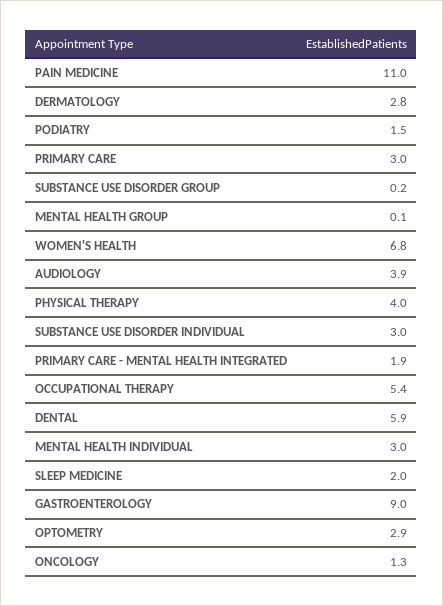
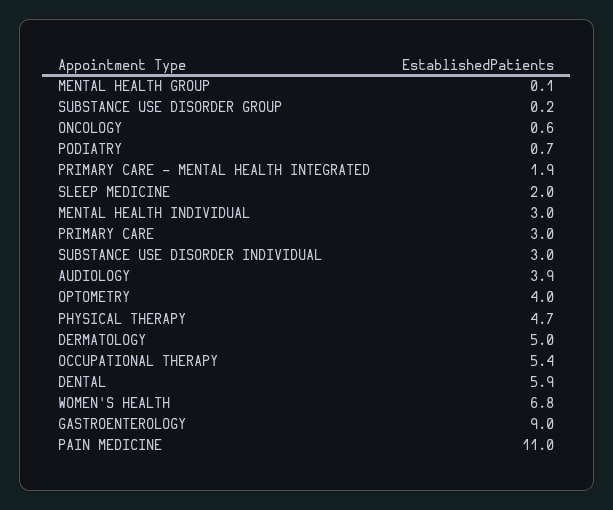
  {
    "PAIN MEDICINE": 11,
-   "DERMATOLOGY": 2.8,
+   "DERMATOLOGY": 5,
-   "PODIATRY": 1.5,
+   "PODIATRY": 0.7,
    "PRIMARY CARE": 3,
    "SUBSTANCE USE DISORDER GROUP": 0.2,
    "MENTAL HEALTH GROUP": 0.1,
    "WOMEN'S HEALTH": 6.8,
    "AUDIOLOGY": 3.9,
-   "PHYSICAL THERAPY": 4,
+   "PHYSICAL THERAPY": 4.7,
    "SUBSTANCE USE DISORDER INDIVIDUAL": 3,
    "PRIMARY CARE - MENTAL HEALTH INTEGRATED": 1.9,
    "OCCUPATIONAL THERAPY": 5.4,
    "DENTAL": 5.9,
    "MENTAL HEALTH INDIVIDUAL": 3,
    "SLEEP MEDICINE": 2,
    "GASTROENTEROLOGY": 9,
-   "OPTOMETRY": 2.9,
+   "OPTOMETRY": 4,
-   "ONCOLOGY": 1.3
+   "ONCOLOGY": 0.6
  }

